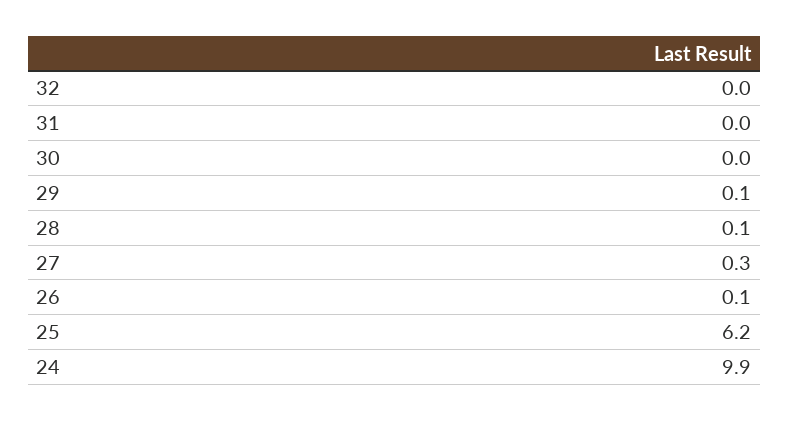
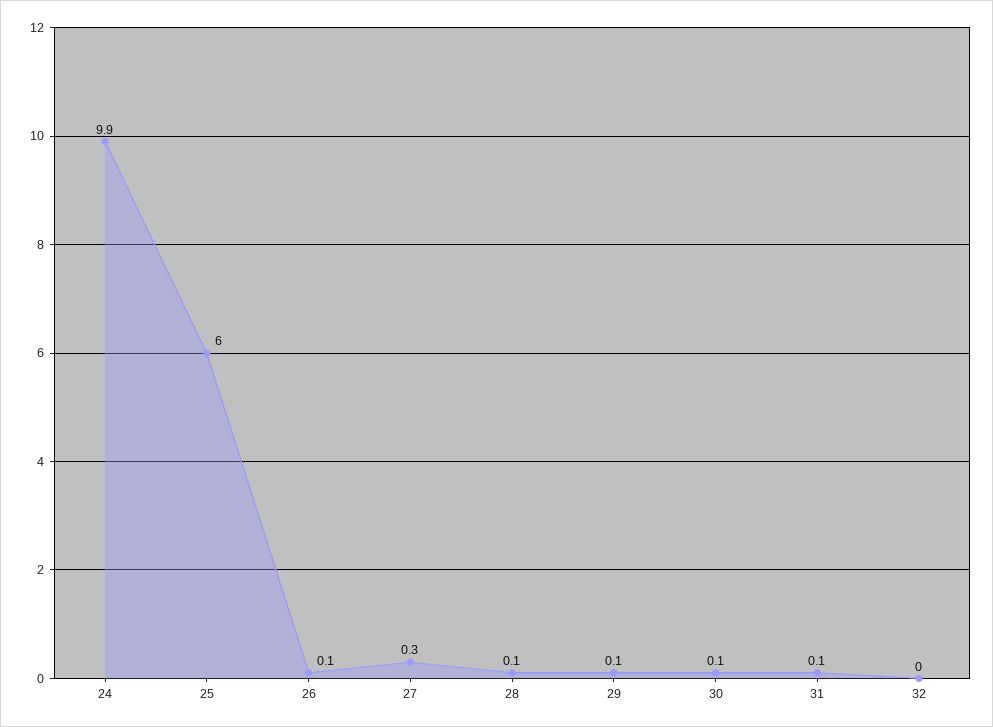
  {
    "32": 0,
-   "31": 0,
+   "31": 0.1,
-   "30": 0,
+   "30": 0.1,
    "29": 0.1,
    "28": 0.1,
    "27": 0.3,
    "26": 0.1,
-   "25": 6.2,
+   "25": 6,
    "24": 9.9
  }

